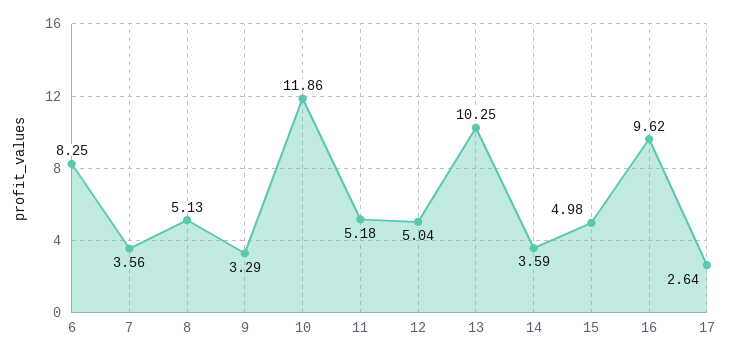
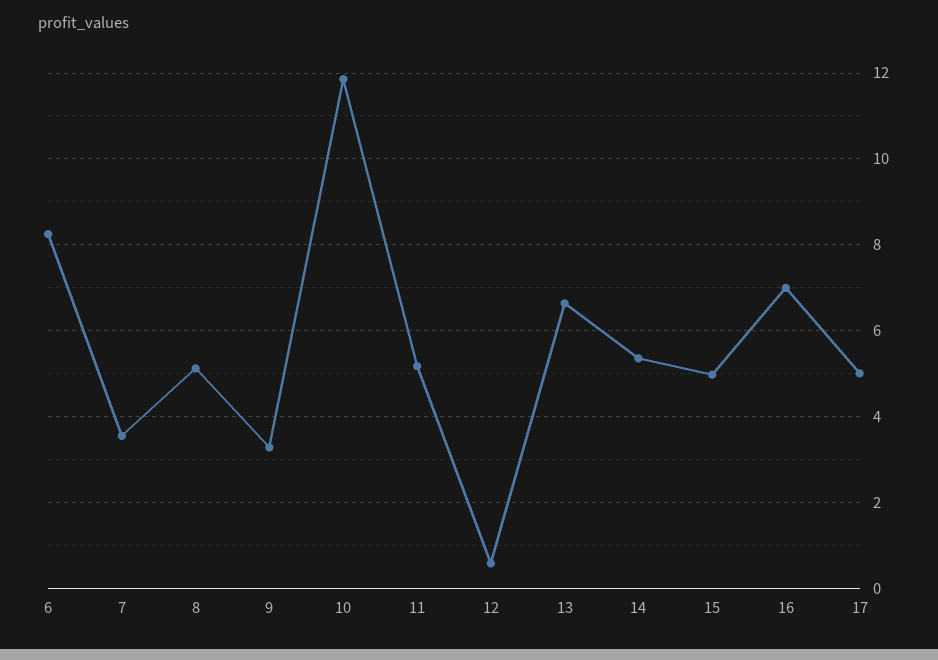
  {
    "6": 8.25,
    "7": 3.56,
    "8": 5.13,
    "9": 3.29,
    "10": 11.86,
    "11": 5.18,
-   "12": 5.04,
+   "12": 0.6,
-   "13": 10.25,
+   "13": 6.6,
-   "14": 3.59,
+   "14": 5.4,
    "15": 4.98,
-   "16": 9.62,
+   "16": 7,
-   "17": 2.64
+   "17": 5
  }

